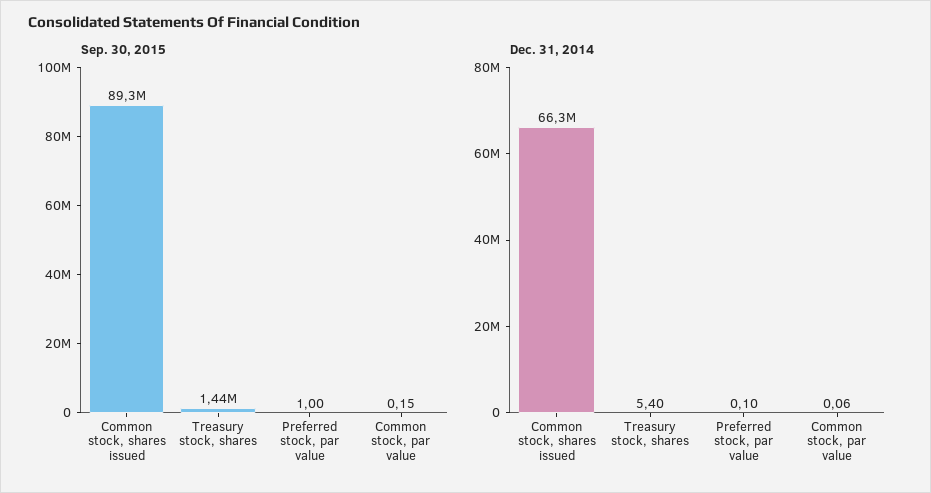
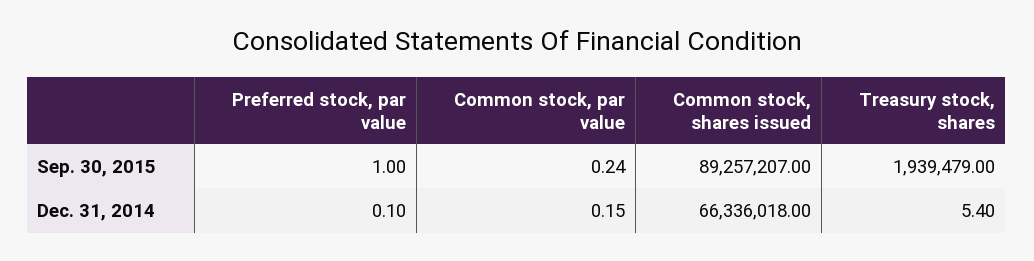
  {
    "Sep. 30, 2015": {
      "Common stock, shares issued": 89257207,
-     "Treasury stock, shares": 1440000,
+     "Treasury stock, shares": 1939479,
      "Preferred stock, par value": 1,
-     "Common stock, par value": 0.15
+     "Common stock, par value": 0.24
    },
    "Dec. 31, 2014": {
      "Common stock, shares issued": 66336018,
      "Treasury stock, shares": 5.4,
      "Preferred stock, par value": 0.1,
-     "Common stock, par value": 0.06
+     "Common stock, par value": 0.15
    }
  }

